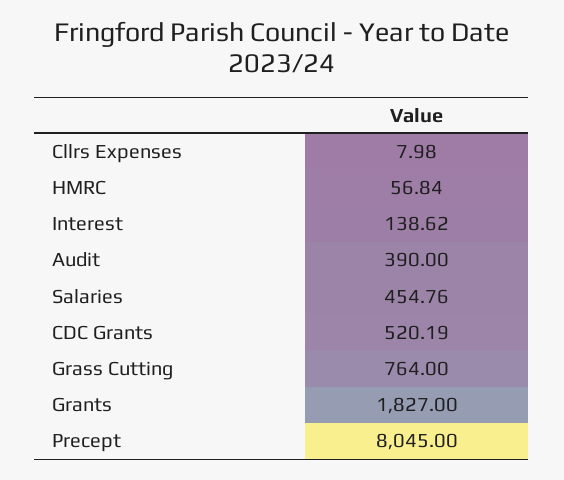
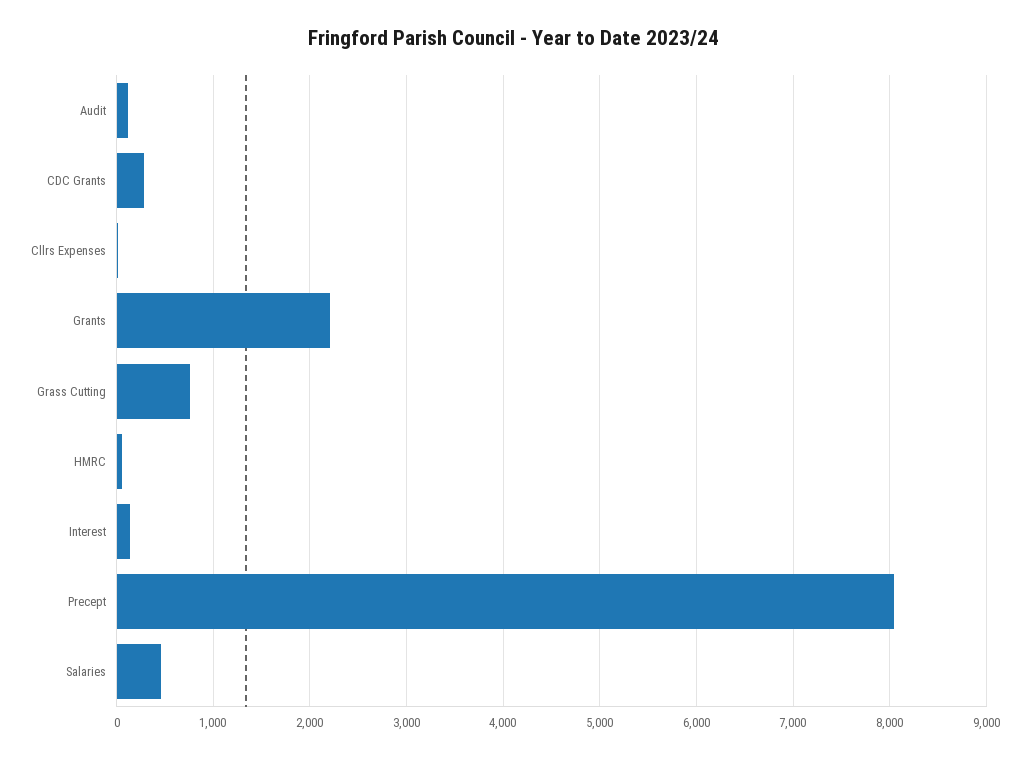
  {
    "Cllrs Expenses": 7.98,
    "HMRC": 56.84,
    "Interest": 138.62,
-   "Audit": 390,
+   "Audit": 100,
    "Salaries": 454.76,
-   "CDC Grants": 520.19,
+   "CDC Grants": 300,
    "Grass Cutting": 764,
-   "Grants": 1827,
+   "Grants": 2200,
    "Precept": 8045
  }

